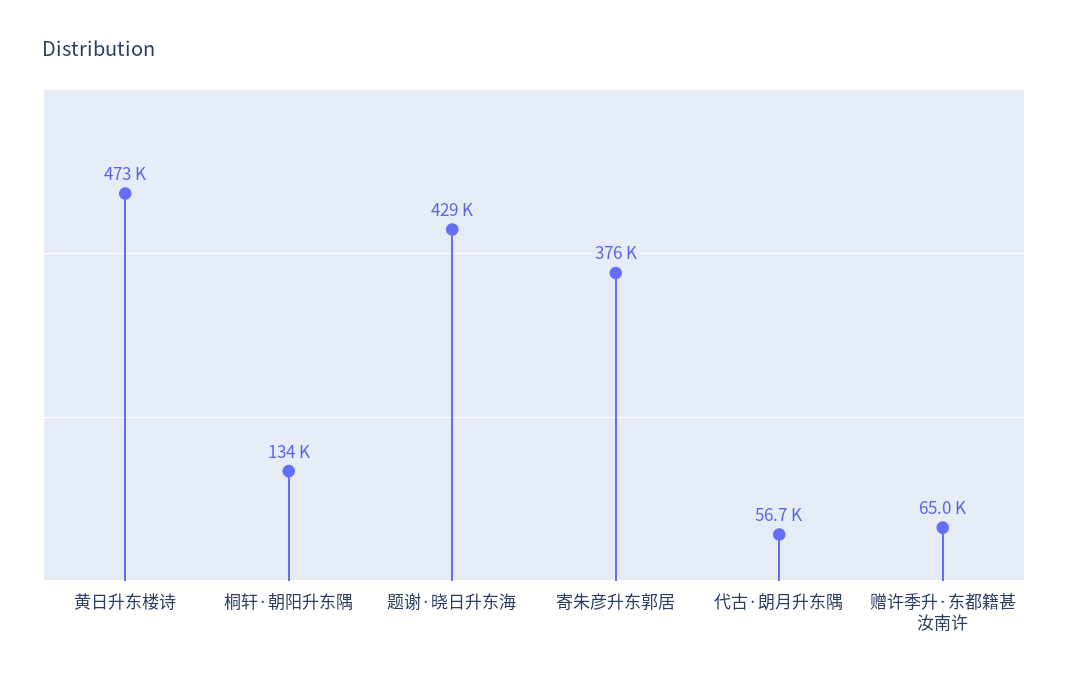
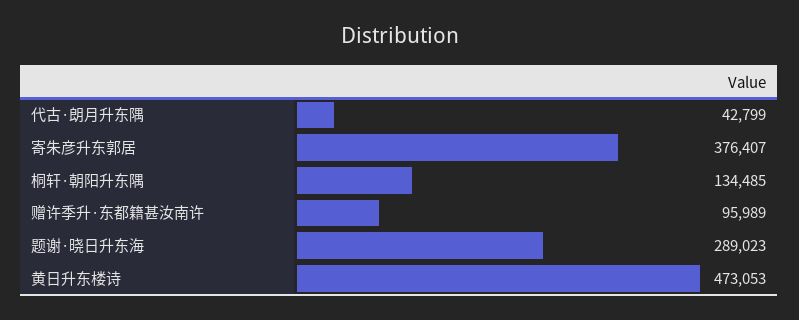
  {
    "黄日升东楼诗": 473053,
    "桐轩·朝阳升东隅": 134485,
-   "题谢·晓日升东海": 429000,
+   "题谢·晓日升东海": 289023,
    "寄朱彦升东郭居": 376407,
-   "代古·朗月升东隅": 56700,
+   "代古·朗月升东隅": 42799,
-   "赠许季升·东都籍甚汝南许": 65000
+   "赠许季升·东都籍甚汝南许": 95989
  }

